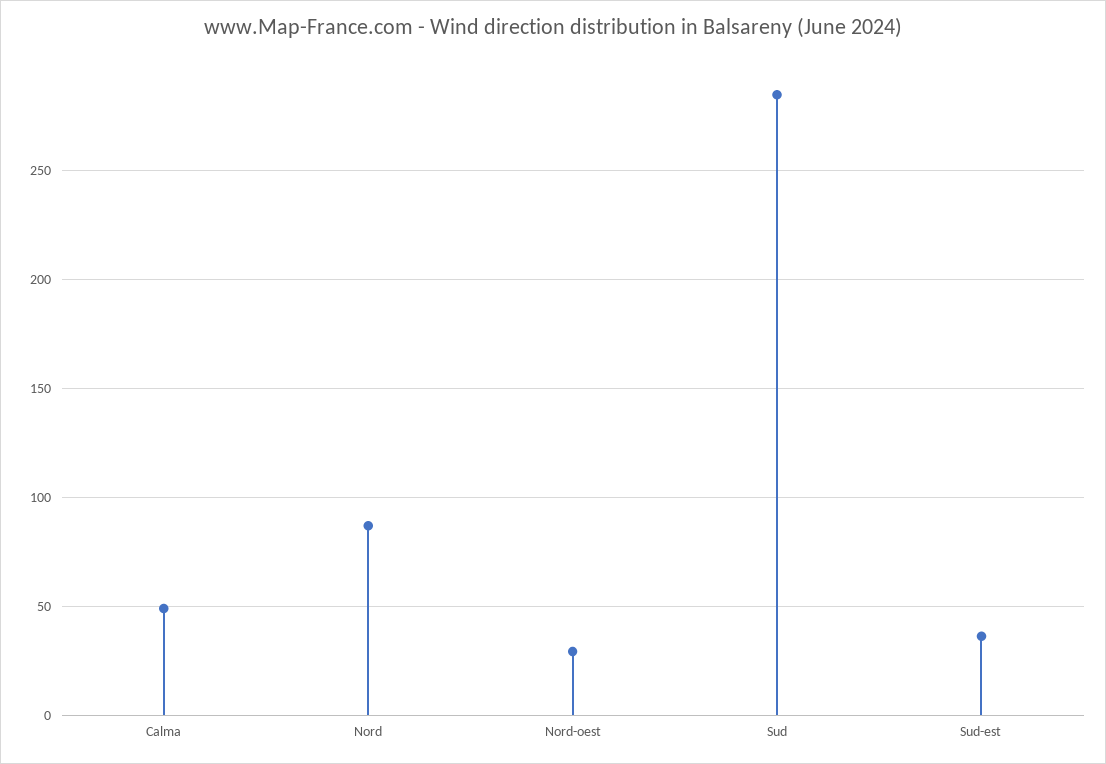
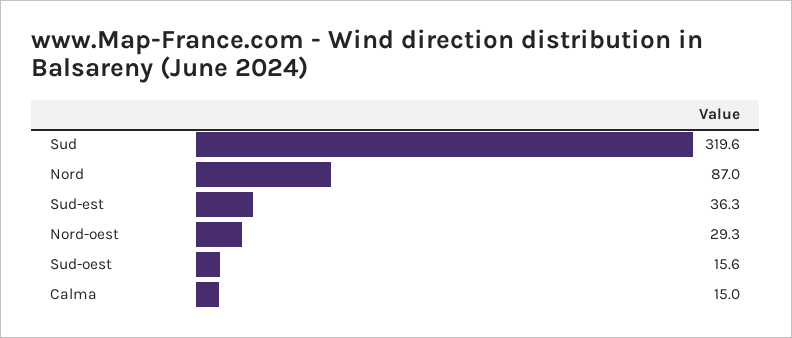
  {
-   "Calma": 50,
+   "Calma": 15,
    "Nord": 87,
    "Nord-oest": 29.3,
-   "Sud": 285,
+   "Sud": 319.6,
-   "Sud-est": 36.3
+   "Sud-est": 36.3,
+   "Sud-oest": 15.6
  }

